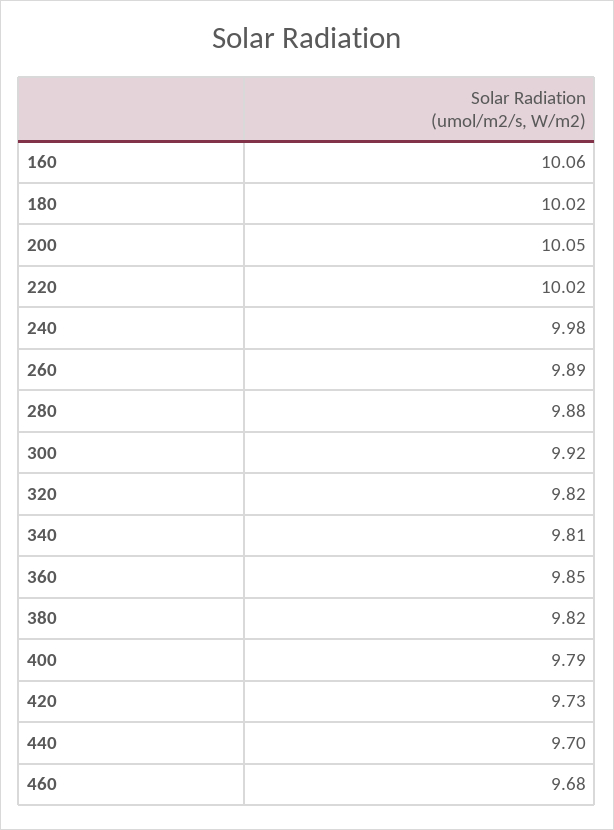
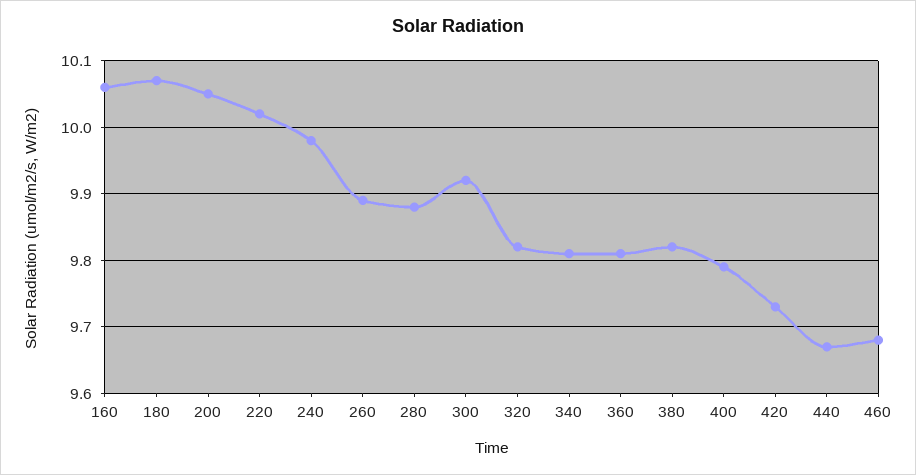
  {
    "160": 10.06,
-   "180": 10.02,
+   "180": 10.07,
    "200": 10.05,
    "220": 10.02,
    "240": 9.98,
    "260": 9.89,
    "280": 9.88,
    "300": 9.92,
    "320": 9.82,
    "340": 9.81,
-   "360": 9.85,
+   "360": 9.81,
    "380": 9.82,
    "400": 9.79,
    "420": 9.73,
-   "440": 9.7,
+   "440": 9.67,
    "460": 9.68
  }

